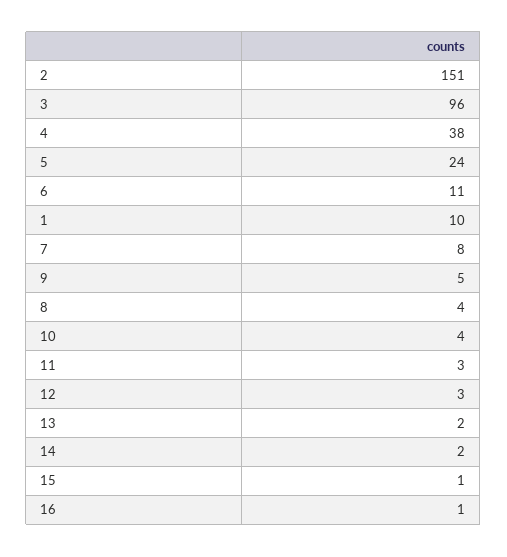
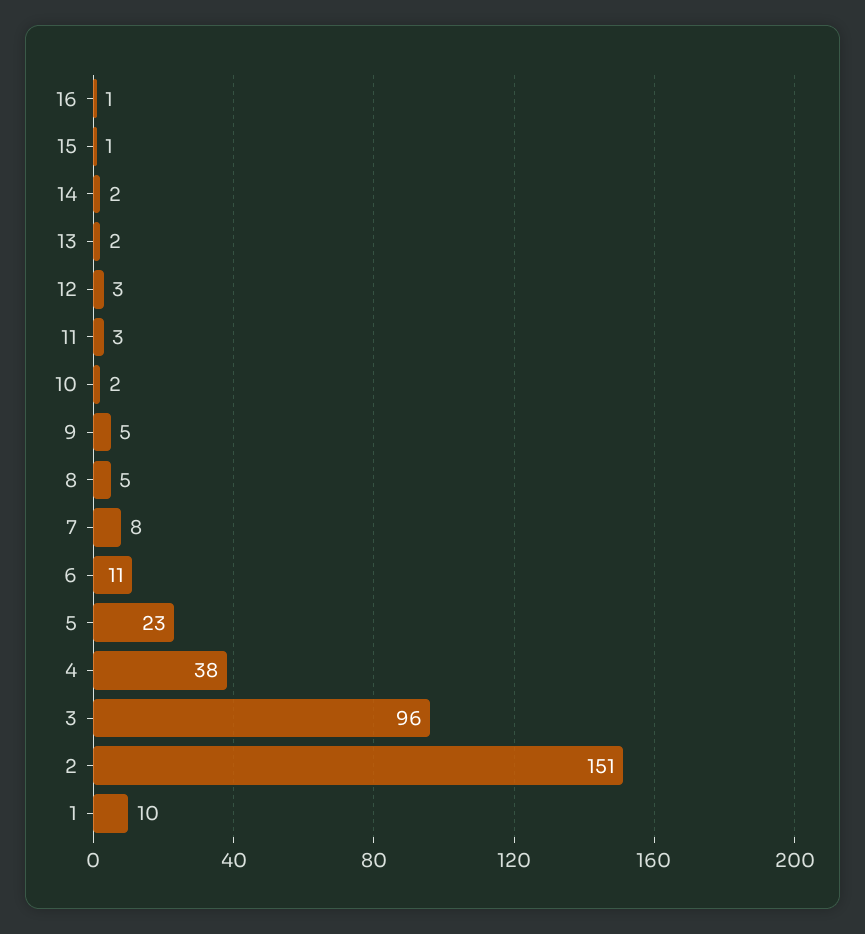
  {
    "2": 151,
    "3": 96,
    "4": 38,
-   "5": 24,
+   "5": 23,
    "6": 11,
    "1": 10,
    "7": 8,
    "9": 5,
-   "8": 4,
+   "8": 5,
-   "10": 4,
+   "10": 2,
    "11": 3,
    "12": 3,
    "13": 2,
    "14": 2,
    "15": 1,
    "16": 1
  }

